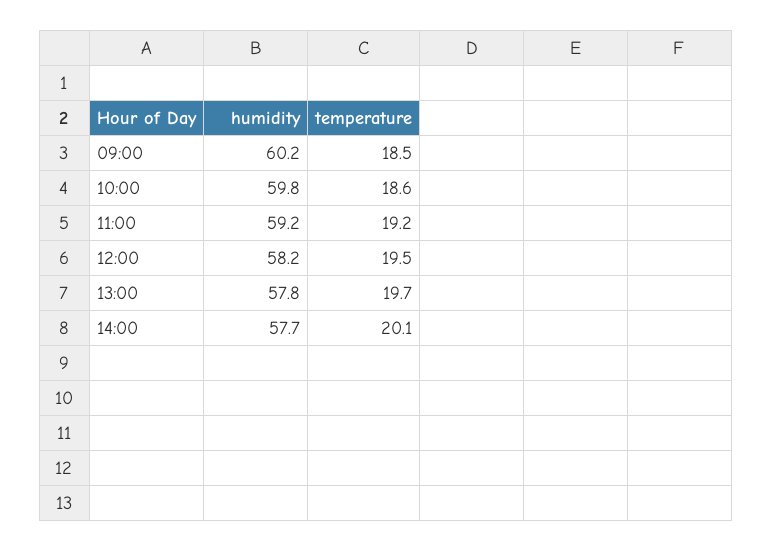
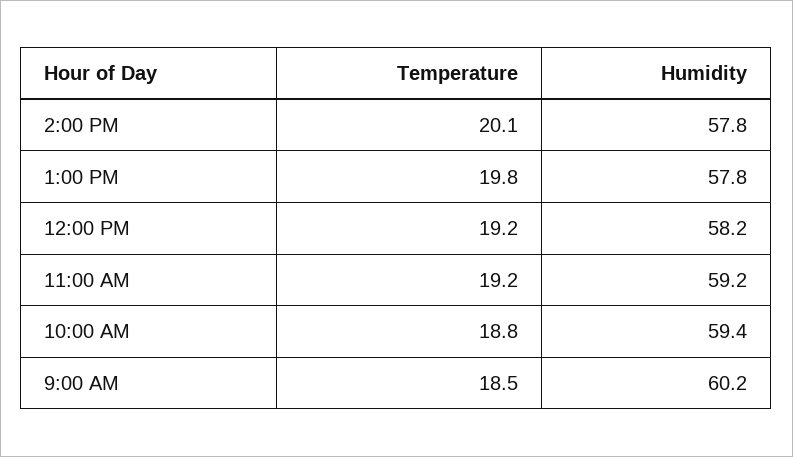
  {
    "humidity": {
      "09:00": 60.2,
-     "10:00": 59.8,
+     "10:00": 59.4,
      "11:00": 59.2,
      "12:00": 58.2,
      "13:00": 57.8,
-     "14:00": 57.7
+     "14:00": 57.8
    },
    "temperature": {
      "09:00": 18.5,
-     "10:00": 18.6,
+     "10:00": 18.8,
      "11:00": 19.2,
-     "12:00": 19.5,
+     "12:00": 19.2,
-     "13:00": 19.7,
+     "13:00": 19.8,
      "14:00": 20.1
    }
  }

